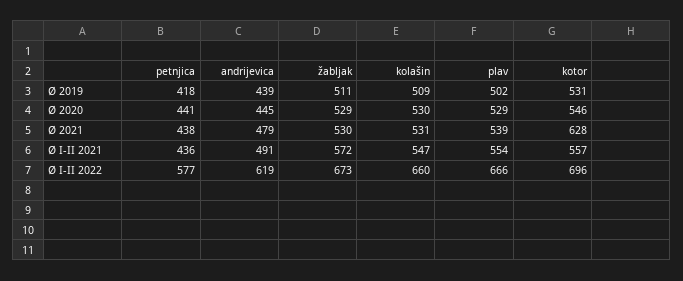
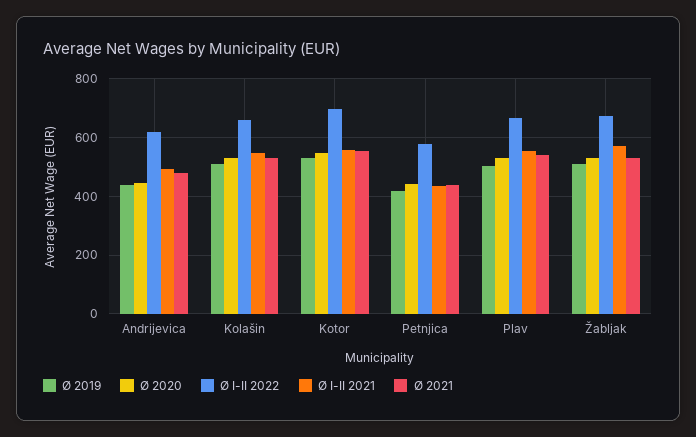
  {
    "Ø 2019": {
      "petnjica": 418,
      "andrijevica": 439,
      "žabljak": 511,
      "kolašin": 509,
      "plav": 502,
      "kotor": 531
    },
    "Ø 2020": {
      "petnjica": 441,
      "andrijevica": 445,
      "žabljak": 529,
      "kolašin": 530,
      "plav": 529,
      "kotor": 546
    },
    "Ø 2021": {
      "petnjica": 438,
      "andrijevica": 479,
      "žabljak": 530,
      "kolašin": 531,
      "plav": 539,
-     "kotor": 628
+     "kotor": 550
    },
    "Ø I-II 2021": {
      "petnjica": 436,
      "andrijevica": 491,
      "žabljak": 572,
      "kolašin": 547,
      "plav": 554,
      "kotor": 557
    },
    "Ø I-II 2022": {
      "petnjica": 577,
      "andrijevica": 619,
      "žabljak": 673,
      "kolašin": 660,
      "plav": 666,
      "kotor": 696
    }
  }

